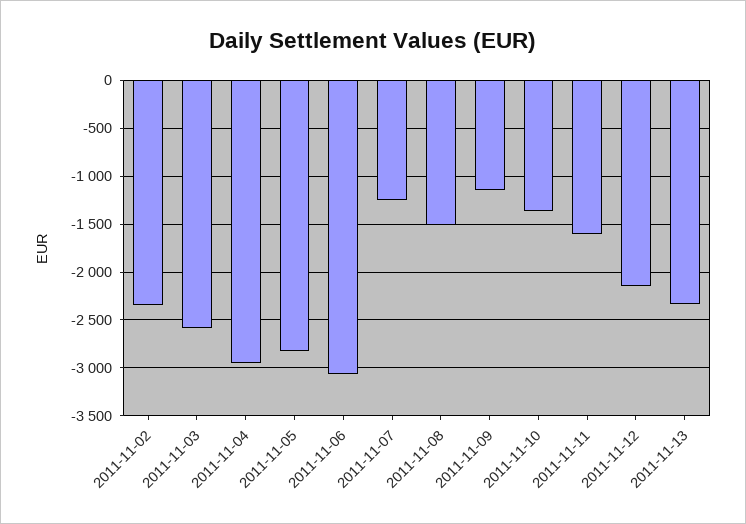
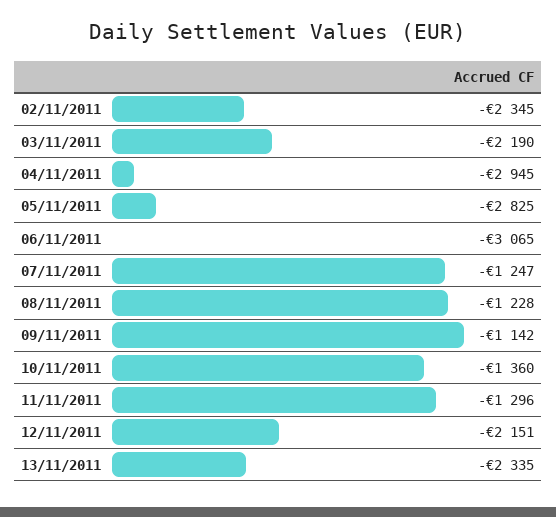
  {
    "2011-11-02": -2345,
-   "2011-11-03": -2600,
+   "2011-11-03": -2190,
    "2011-11-04": -2945,
    "2011-11-05": -2825,
    "2011-11-06": -3065,
    "2011-11-07": -1247,
-   "2011-11-08": -1500,
+   "2011-11-08": -1228,
    "2011-11-09": -1142,
    "2011-11-10": -1360,
-   "2011-11-11": -1600,
+   "2011-11-11": -1296,
    "2011-11-12": -2151,
    "2011-11-13": -2335
  }

